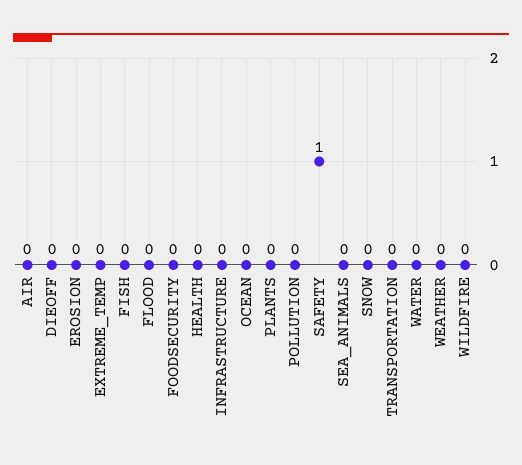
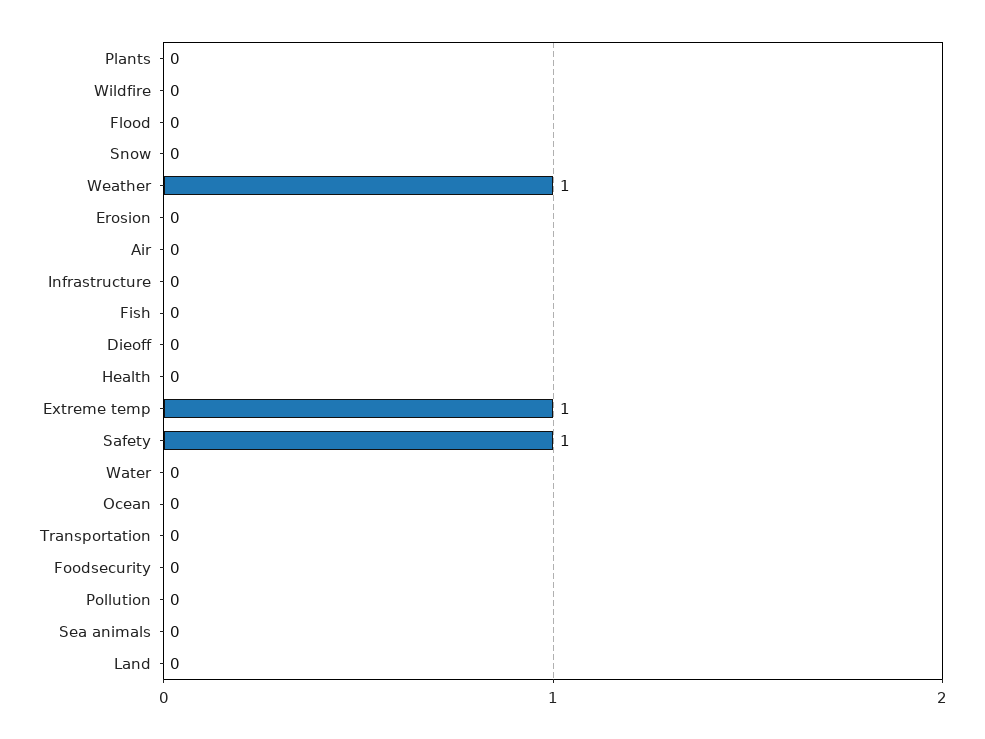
  {
    "AIR": 0,
    "DIEOFF": 0,
    "EROSION": 0,
-   "EXTREME_TEMP": 0,
+   "EXTREME_TEMP": 1,
    "FISH": 0,
    "FLOOD": 0,
    "FOODSECURITY": 0,
    "HEALTH": 0,
    "INFRASTRUCTURE": 0,
    "OCEAN": 0,
    "PLANTS": 0,
    "POLLUTION": 0,
    "SAFETY": 1,
    "SEA_ANIMALS": 0,
    "SNOW": 0,
    "TRANSPORTATION": 0,
    "WATER": 0,
-   "WEATHER": 0,
+   "WEATHER": 1,
-   "WILDFIRE": 0
+   "WILDFIRE": 0,
+   "Land": 0
  }

